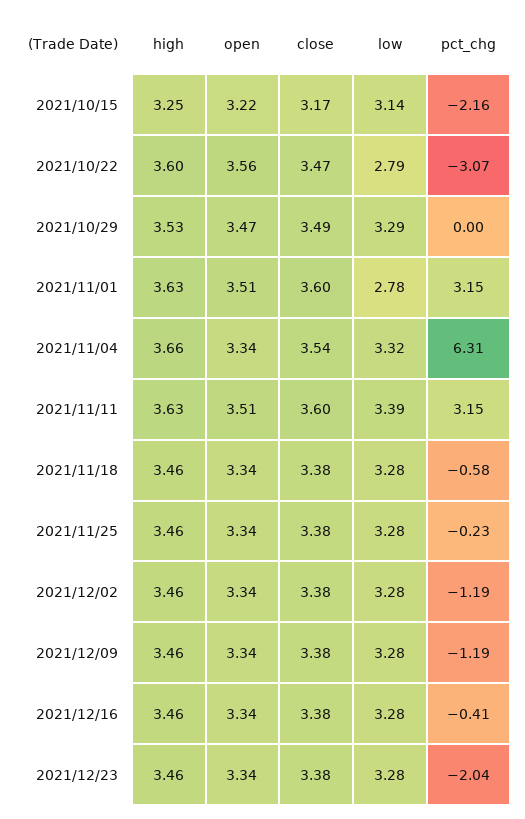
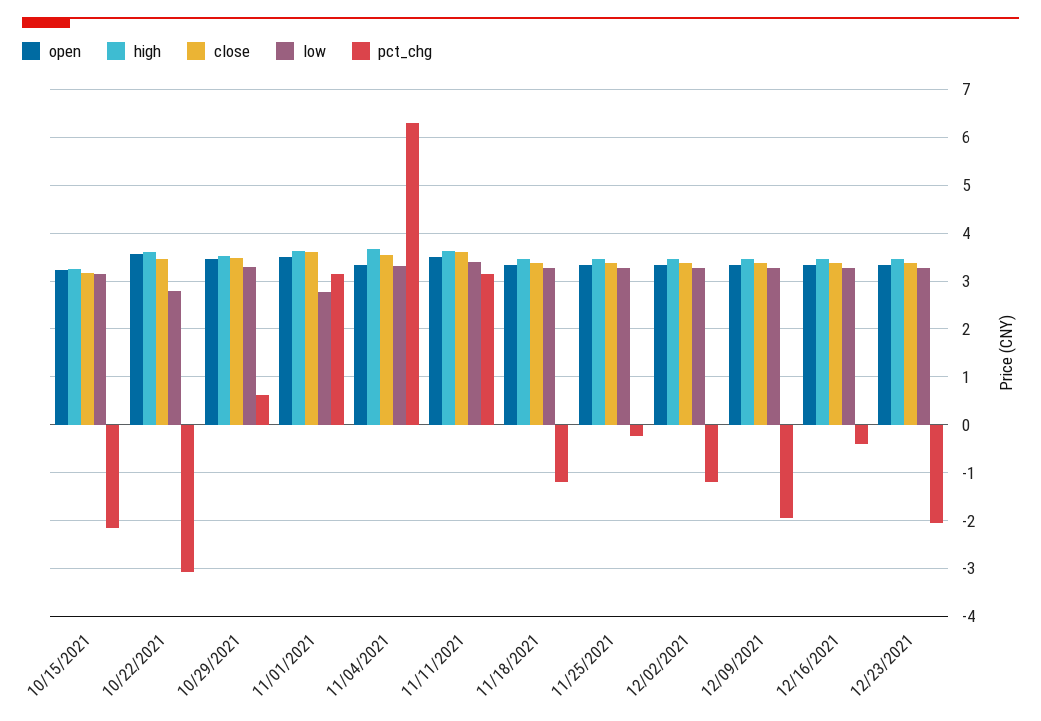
  {
    "high": {
      "2021/10/15": 3.25,
      "2021/10/22": 3.6,
      "2021/10/29": 3.53,
      "2021/11/01": 3.63,
      "2021/11/04": 3.66,
      "2021/11/11": 3.63,
      "2021/11/18": 3.46,
      "2021/11/25": 3.46,
      "2021/12/02": 3.46,
      "2021/12/09": 3.46,
      "2021/12/16": 3.46,
      "2021/12/23": 3.46
    },
    "open": {
      "2021/10/15": 3.22,
      "2021/10/22": 3.56,
      "2021/10/29": 3.47,
      "2021/11/01": 3.51,
      "2021/11/04": 3.34,
      "2021/11/11": 3.51,
      "2021/11/18": 3.34,
      "2021/11/25": 3.34,
      "2021/12/02": 3.34,
      "2021/12/09": 3.34,
      "2021/12/16": 3.34,
      "2021/12/23": 3.34
    },
    "close": {
      "2021/10/15": 3.17,
      "2021/10/22": 3.47,
      "2021/10/29": 3.49,
      "2021/11/01": 3.6,
      "2021/11/04": 3.54,
      "2021/11/11": 3.6,
      "2021/11/18": 3.38,
      "2021/11/25": 3.38,
      "2021/12/02": 3.38,
      "2021/12/09": 3.38,
      "2021/12/16": 3.38,
      "2021/12/23": 3.38
    },
    "low": {
      "2021/10/15": 3.14,
      "2021/10/22": 2.79,
      "2021/10/29": 3.29,
      "2021/11/01": 2.78,
      "2021/11/04": 3.32,
      "2021/11/11": 3.39,
      "2021/11/18": 3.28,
      "2021/11/25": 3.28,
      "2021/12/02": 3.28,
      "2021/12/09": 3.28,
      "2021/12/16": 3.28,
      "2021/12/23": 3.28
    },
    "pct_chg": {
      "2021/10/15": -2.16,
      "2021/10/22": -3.07,
-     "2021/10/29": 0,
+     "2021/10/29": 0.6,
      "2021/11/01": 3.15,
      "2021/11/04": 6.31,
      "2021/11/11": 3.15,
-     "2021/11/18": -0.58,
+     "2021/11/18": -1.2,
      "2021/11/25": -0.23,
      "2021/12/02": -1.19,
-     "2021/12/09": -1.19,
+     "2021/12/09": -2,
      "2021/12/16": -0.41,
      "2021/12/23": -2.04
    }
  }

